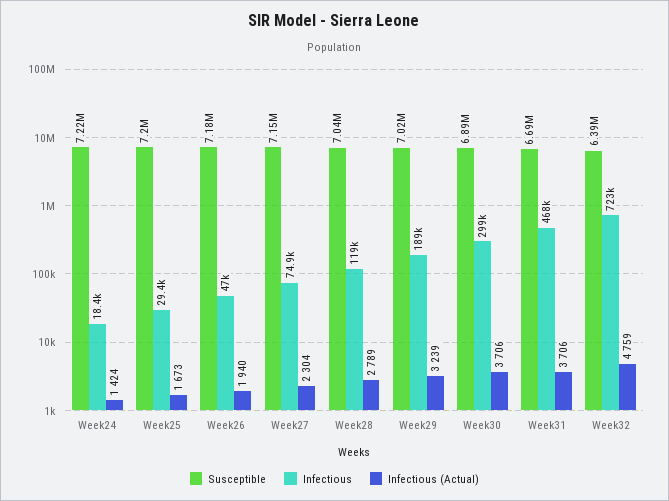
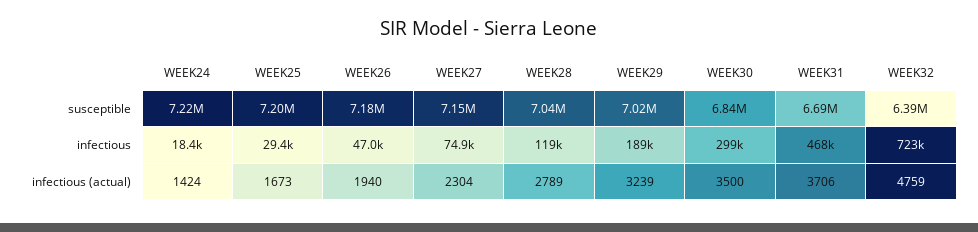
  {
    "Susceptible": {
      "Week24": 7220000,
      "Week25": 7200000,
      "Week26": 7180000,
      "Week27": 7150000,
      "Week28": 7040000,
      "Week29": 7020000,
-     "Week30": 6890000,
+     "Week30": 6840000,
      "Week31": 6690000,
      "Week32": 6390000
    },
    "Infectious": {
      "Week24": 18400,
      "Week25": 29400,
      "Week26": 47000,
      "Week27": 74900,
      "Week28": 119000,
      "Week29": 189000,
      "Week30": 299000,
      "Week31": 468000,
      "Week32": 723000
    },
    "Infectious (Actual)": {
      "Week24": 1424,
      "Week25": 1673,
      "Week26": 1940,
      "Week27": 2304,
      "Week28": 2789,
      "Week29": 3239,
-     "Week30": 3706,
+     "Week30": 3500,
      "Week31": 3706,
      "Week32": 4759
    }
  }

